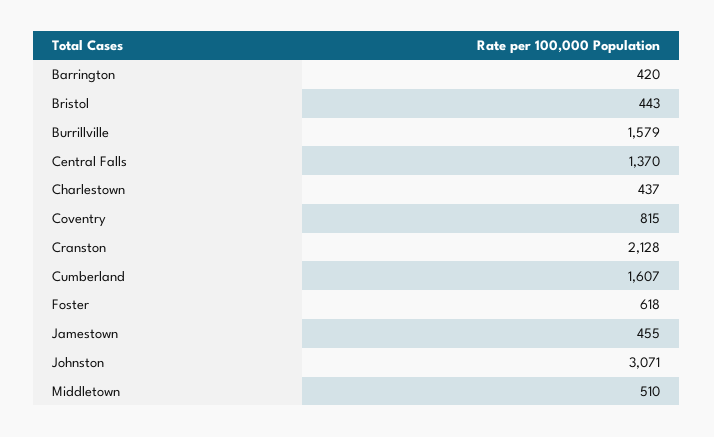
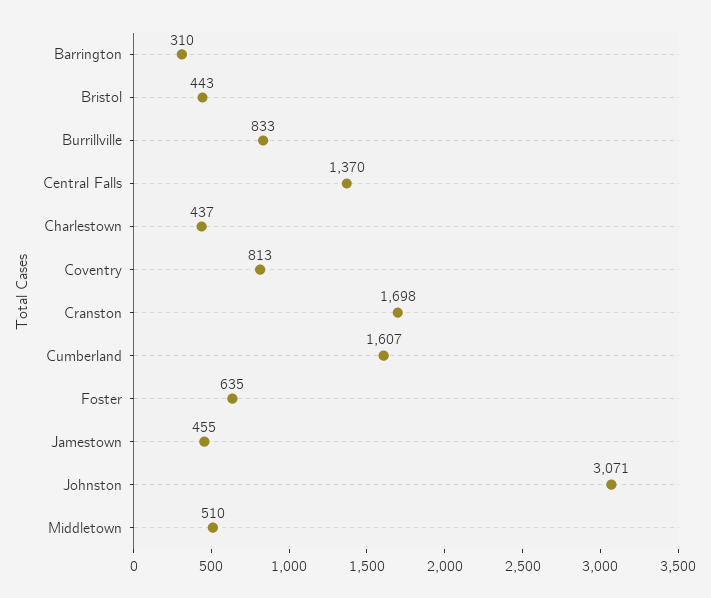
  {
-   "Barrington": 420,
+   "Barrington": 310,
    "Bristol": 443,
-   "Burrillville": 1579,
+   "Burrillville": 833,
    "Central Falls": 1370,
    "Charlestown": 437,
-   "Coventry": 815,
+   "Coventry": 813,
-   "Cranston": 2128,
+   "Cranston": 1698,
    "Cumberland": 1607,
-   "Foster": 618,
+   "Foster": 635,
    "Jamestown": 455,
    "Johnston": 3071,
    "Middletown": 510
  }

